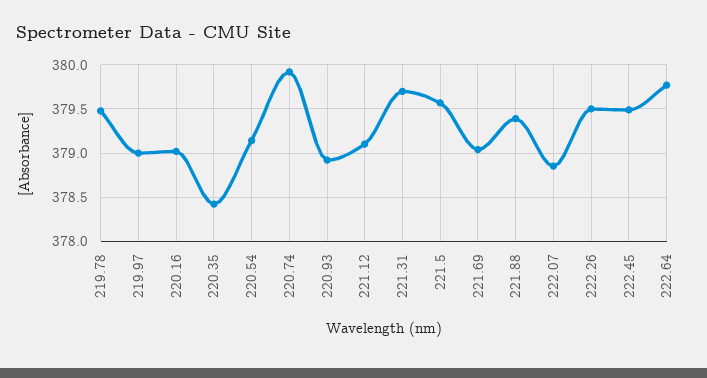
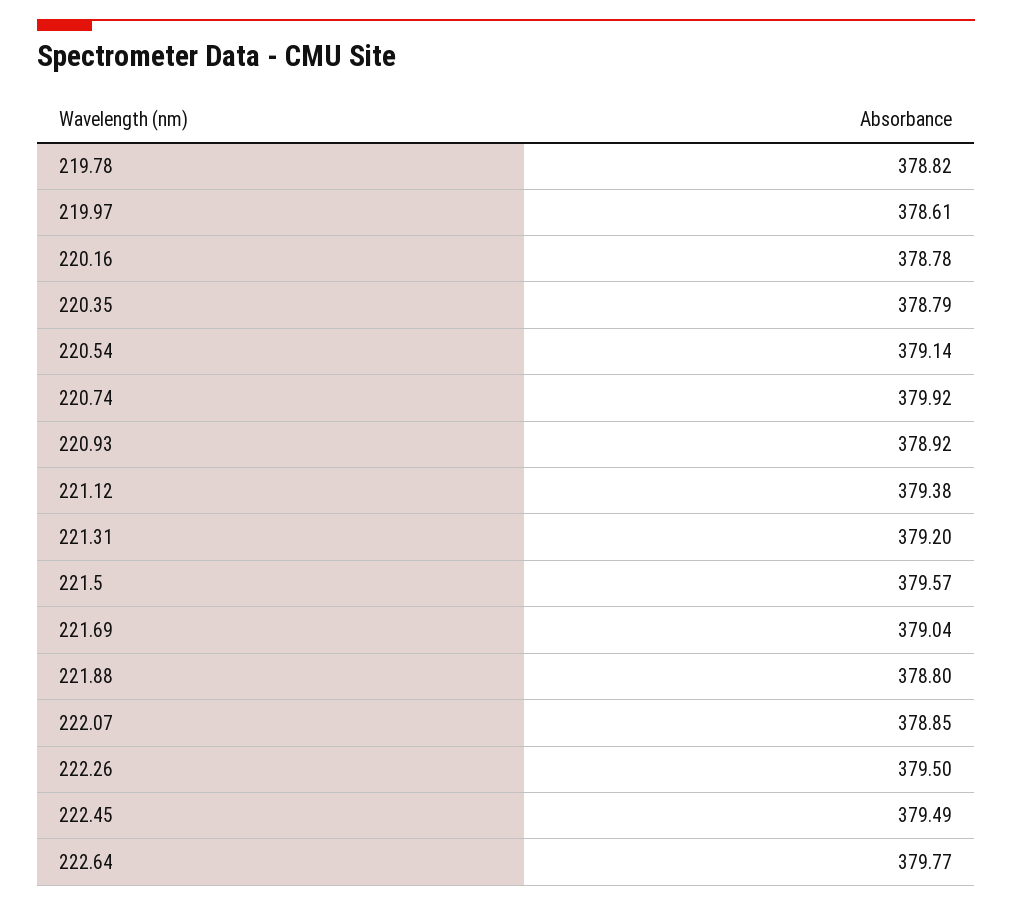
  {
-   "219.78": 379.5,
+   "219.78": 378.82,
-   "219.97": 379,
+   "219.97": 378.61,
-   "220.16": 379,
+   "220.16": 378.78,
-   "220.35": 378.4,
+   "220.35": 378.79,
    "220.54": 379.14,
    "220.74": 379.92,
    "220.93": 378.92,
-   "221.12": 379.1,
+   "221.12": 379.38,
-   "221.31": 379.7,
+   "221.31": 379.2,
    "221.5": 379.57,
    "221.69": 379.04,
-   "221.88": 379.4,
+   "221.88": 378.8,
    "222.07": 378.85,
    "222.26": 379.5,
    "222.45": 379.49,
    "222.64": 379.77
  }

